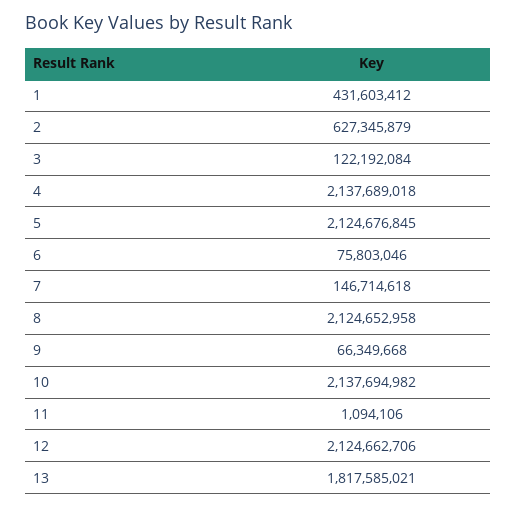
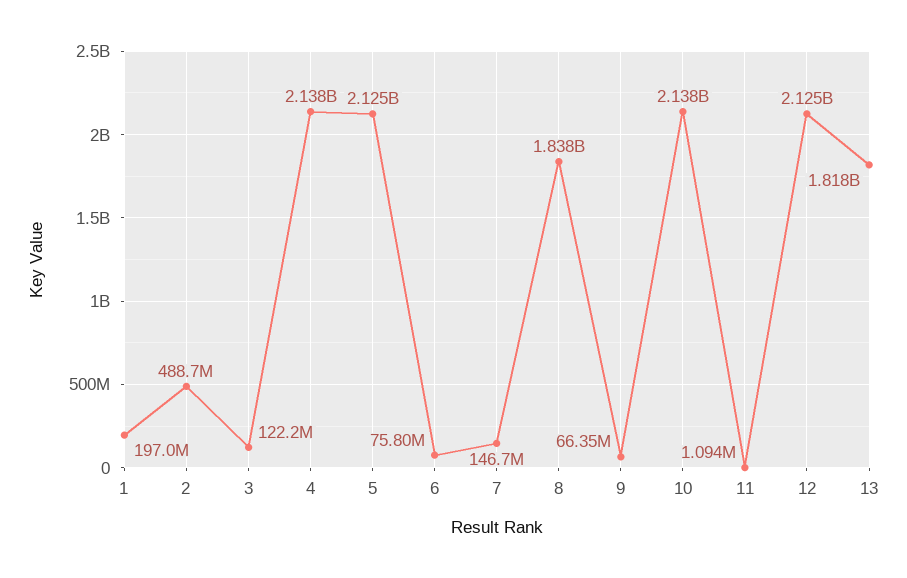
  {
-   "1": 431603412,
+   "1": 197000000,
-   "2": 627345879,
+   "2": 488700000,
    "3": 122192084,
    "4": 2137689018,
    "5": 2124676845,
    "6": 75803046,
    "7": 146714618,
-   "8": 2124652958,
+   "8": 1838000000,
    "9": 66349668,
    "10": 2137694982,
    "11": 1094106,
    "12": 2124662706,
    "13": 1817585021
  }

